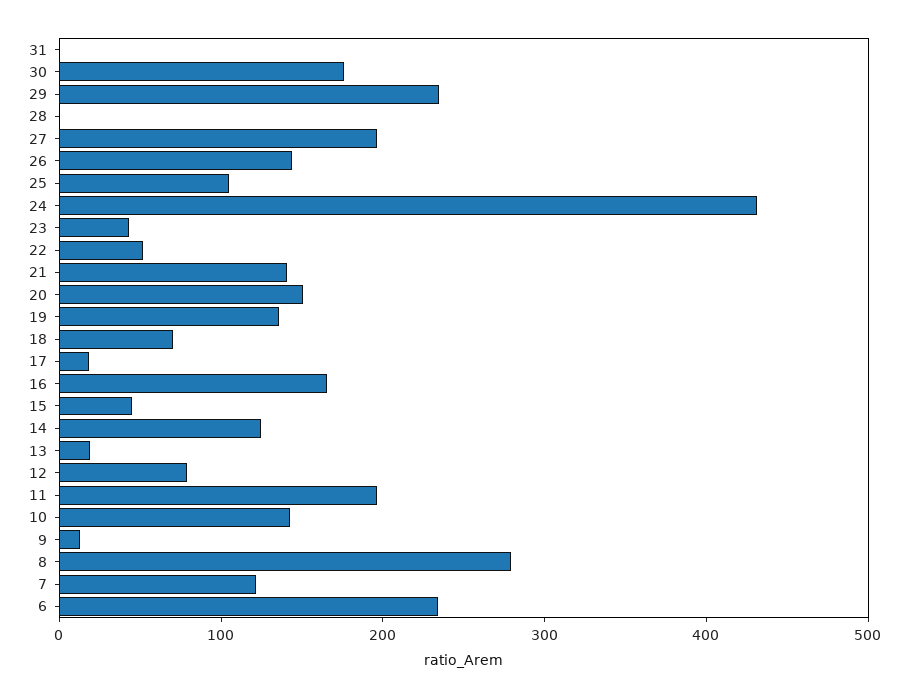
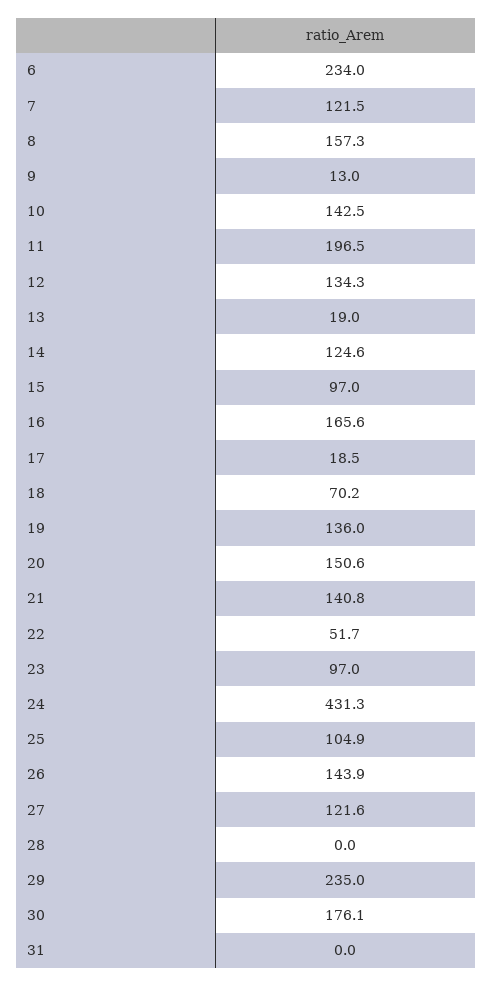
  {
    "31": 0,
    "30": 176.1,
    "29": 235,
    "28": 0,
-   "27": 200,
+   "27": 121.6,
    "26": 143.9,
    "25": 104.9,
    "24": 431.3,
-   "23": 40,
+   "23": 97,
    "22": 51.7,
    "21": 140.8,
    "20": 150.6,
    "19": 136,
    "18": 70.2,
    "17": 18.5,
    "16": 165.6,
-   "15": 40,
+   "15": 97,
    "14": 124.6,
    "13": 19,
-   "12": 80,
+   "12": 134.3,
    "11": 196.5,
    "10": 142.5,
    "9": 13,
-   "8": 280,
+   "8": 157.3,
    "7": 121.5,
    "6": 234
  }

